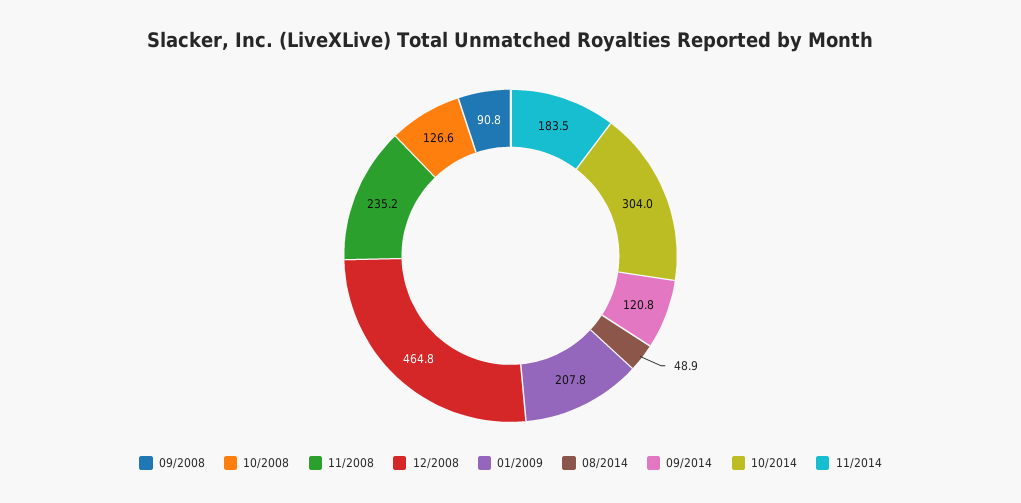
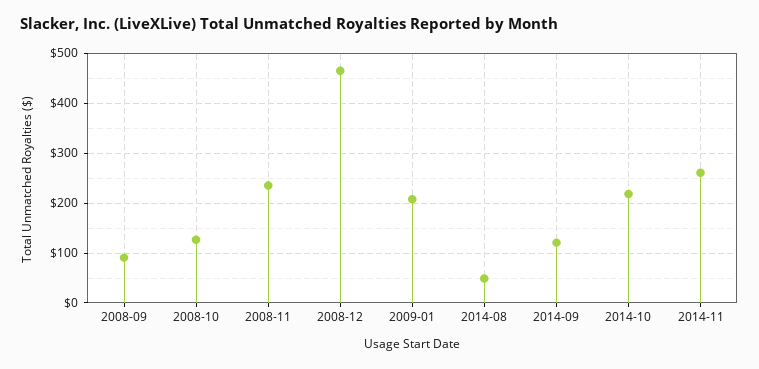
  {
    "09/2008": 90.8,
    "10/2008": 126.6,
    "11/2008": 235.2,
    "12/2008": 464.8,
    "01/2009": 207.8,
    "08/2014": 48.9,
    "09/2014": 120.8,
-   "10/2014": 304,
+   "10/2014": 220,
-   "11/2014": 183.5
+   "11/2014": 260
  }

